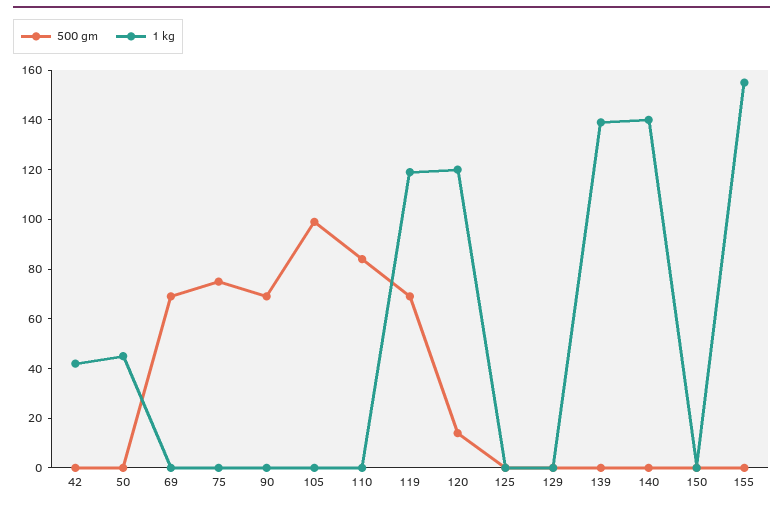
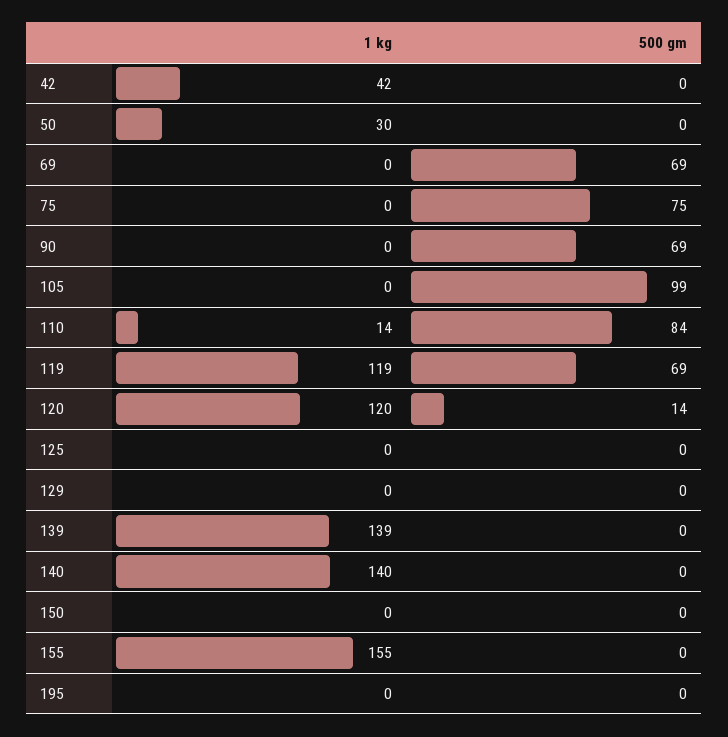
  {
    "500 gm": {
      "42": 0,
      "50": 0,
      "69": 69,
      "75": 75,
      "90": 69,
      "105": 99,
      "110": 84,
      "119": 69,
      "120": 14,
      "125": 0,
      "129": 0,
      "139": 0,
      "140": 0,
      "150": 0,
-     "155": 0
+     "155": 0,
+     "195": 0
    },
    "1 kg": {
      "42": 42,
-     "50": 45,
+     "50": 30,
      "69": 0,
      "75": 0,
      "90": 0,
      "105": 0,
-     "110": 0,
+     "110": 14,
      "119": 119,
      "120": 120,
      "125": 0,
      "129": 0,
      "139": 139,
      "140": 140,
      "150": 0,
-     "155": 155
+     "155": 155,
+     "195": 0
    }
  }

